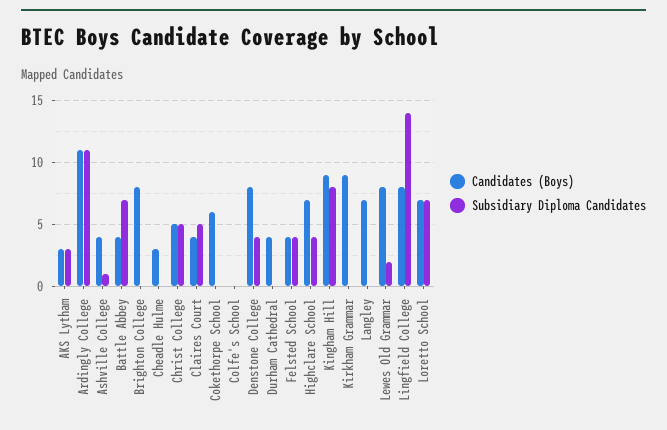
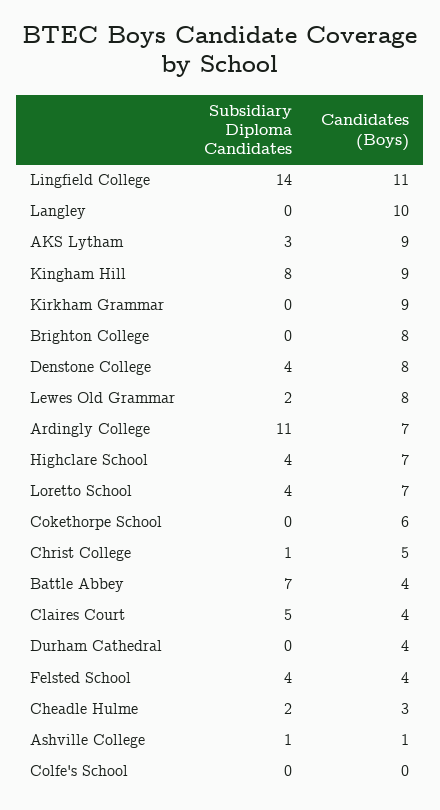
  {
    "Candidates (Boys)": {
-     "AKS Lytham": 3,
+     "AKS Lytham": 9,
-     "Ardingly College": 11,
+     "Ardingly College": 7,
-     "Ashville College": 4,
+     "Ashville College": 1,
      "Battle Abbey": 4,
      "Brighton College": 8,
      "Cheadle Hulme": 3,
      "Christ College": 5,
      "Claires Court": 4,
      "Cokethorpe School": 6,
      "Colfe's School": 0,
      "Denstone College": 8,
      "Durham Cathedral": 4,
      "Felsted School": 4,
      "Highclare School": 7,
      "Kingham Hill": 9,
      "Kirkham Grammar": 9,
-     "Langley": 7,
+     "Langley": 10,
      "Lewes Old Grammar": 8,
-     "Lingfield College": 8,
+     "Lingfield College": 11,
      "Loretto School": 7
    },
    "Subsidiary Diploma Candidates": {
      "AKS Lytham": 3,
      "Ardingly College": 11,
      "Ashville College": 1,
      "Battle Abbey": 7,
      "Brighton College": 0,
-     "Cheadle Hulme": 0,
+     "Cheadle Hulme": 2,
-     "Christ College": 5,
+     "Christ College": 1,
      "Claires Court": 5,
      "Cokethorpe School": 0,
      "Colfe's School": 0,
      "Denstone College": 4,
      "Durham Cathedral": 0,
      "Felsted School": 4,
      "Highclare School": 4,
      "Kingham Hill": 8,
      "Kirkham Grammar": 0,
      "Langley": 0,
      "Lewes Old Grammar": 2,
      "Lingfield College": 14,
-     "Loretto School": 7
+     "Loretto School": 4
    }
  }

